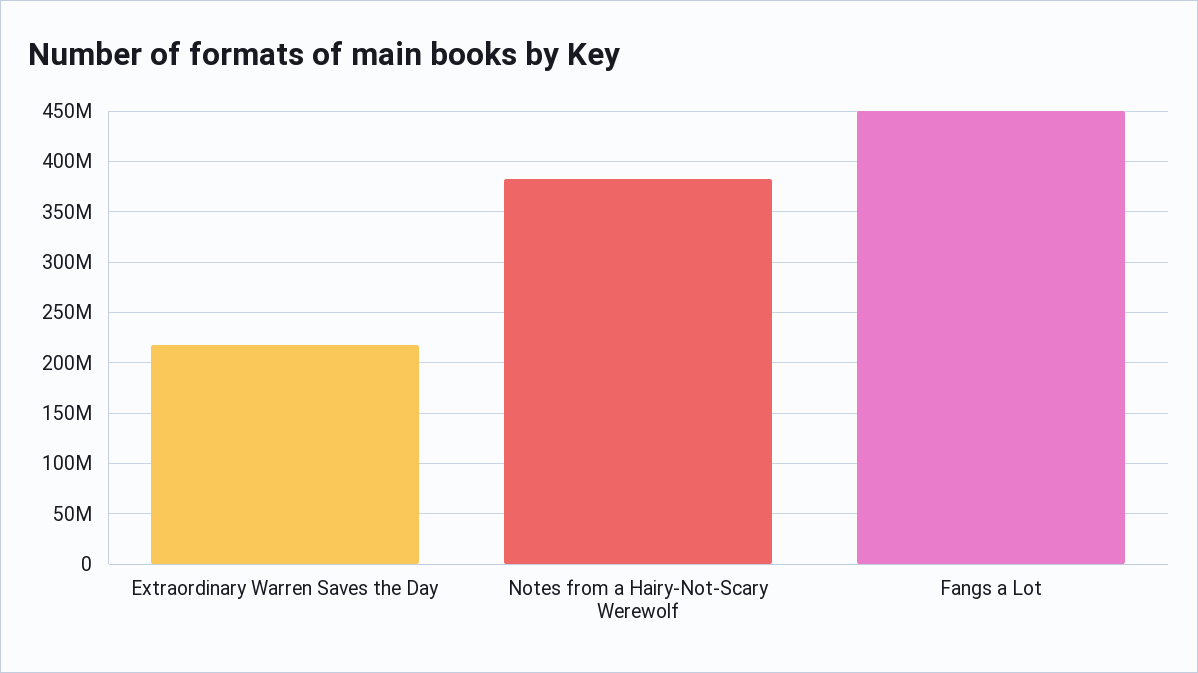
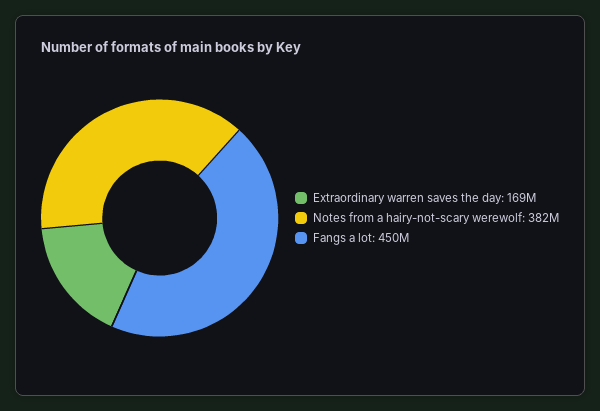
  {
-   "Extraordinary Warren Saves the Day": 220000000,
+   "Extraordinary Warren Saves the Day": 169000000,
    "Notes from a Hairy-Not-Scary Werewolf": 382000000,
    "Fangs a Lot": 450000000
  }

